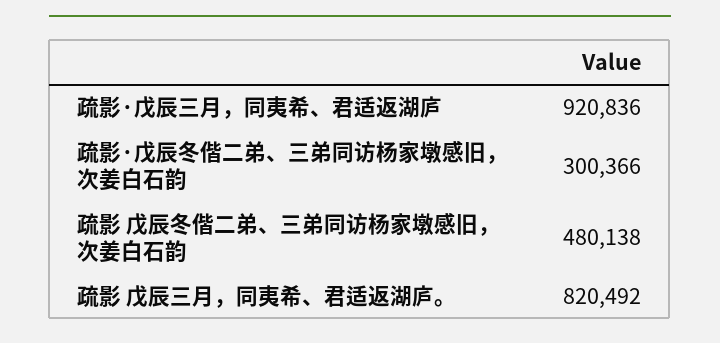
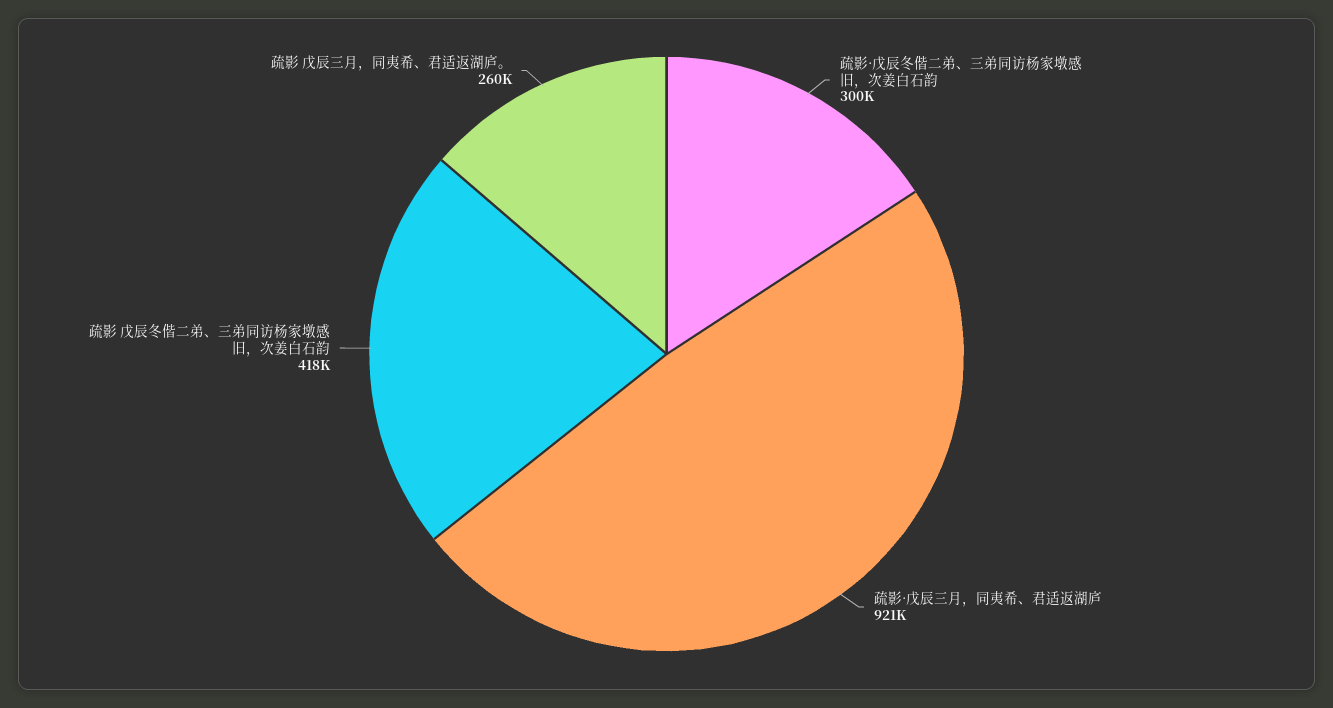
  {
    "疏影·戊辰三月，同夷希、君适返湖庐": 920836,
    "疏影·戊辰冬偕二弟、三弟同访杨家墩感旧，次姜白石韵": 300366,
-   "疏影 戊辰冬偕二弟、三弟同访杨家墩感旧，次姜白石韵": 480138,
+   "疏影 戊辰冬偕二弟、三弟同访杨家墩感旧，次姜白石韵": 418000,
-   "疏影 戊辰三月，同夷希、君适返湖庐。": 820492
+   "疏影 戊辰三月，同夷希、君适返湖庐。": 260000
  }

